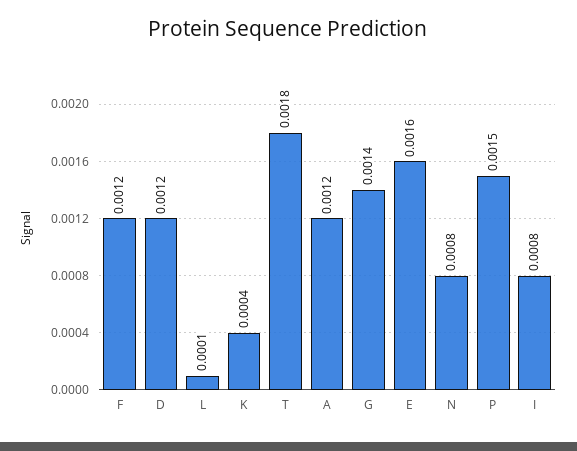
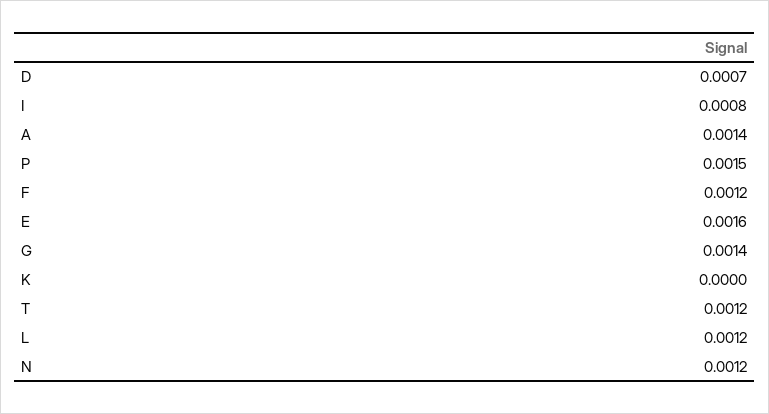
  {
    "F": 0.0012,
-   "D": 0.0012,
+   "D": 0.0007,
-   "L": 0.0001,
+   "L": 0.0012,
-   "K": 0.0004,
+   "K": 0,
-   "T": 0.0018,
+   "T": 0.0012,
-   "A": 0.0012,
+   "A": 0.0014,
    "G": 0.0014,
    "E": 0.0016,
-   "N": 0.0008,
+   "N": 0.0012,
    "P": 0.0015,
    "I": 0.0008
  }

